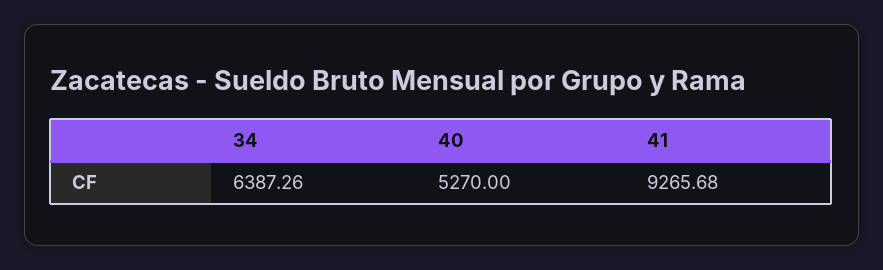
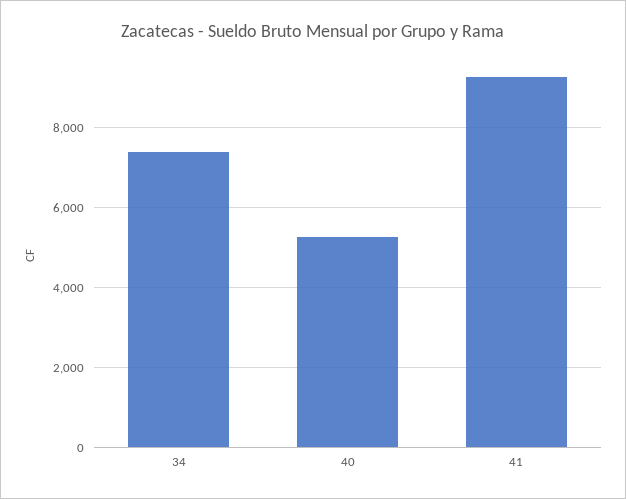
  {
-   "34": 6387.26,
+   "34": 7400,
    "40": 5270,
    "41": 9265.68
  }

